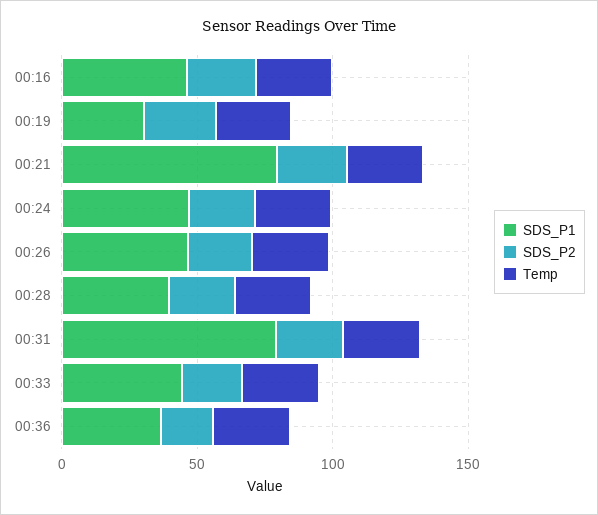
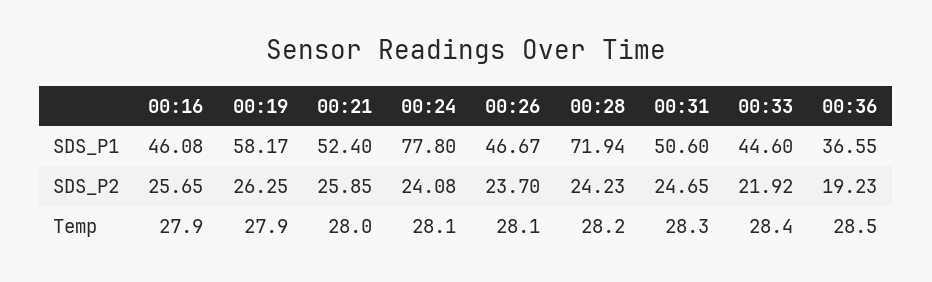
  {
    "SDS_P1": {
      "00:16": 46.08,
-     "00:19": 30,
+     "00:19": 58.17,
-     "00:21": 80,
+     "00:21": 52.4,
-     "00:24": 50,
+     "00:24": 77.8,
      "00:26": 46.67,
-     "00:28": 40,
+     "00:28": 71.94,
-     "00:31": 80,
+     "00:31": 50.6,
      "00:33": 44.6,
      "00:36": 36.55
    },
    "SDS_P2": {
      "00:16": 25.65,
      "00:19": 26.25,
      "00:21": 25.85,
      "00:24": 24.08,
      "00:26": 23.7,
      "00:28": 24.23,
      "00:31": 24.65,
      "00:33": 21.92,
      "00:36": 19.23
    },
    "Temp": {
      "00:16": 27.9,
      "00:19": 27.9,
      "00:21": 28,
      "00:24": 28.1,
      "00:26": 28.1,
      "00:28": 28.2,
      "00:31": 28.3,
      "00:33": 28.4,
      "00:36": 28.5
    }
  }

